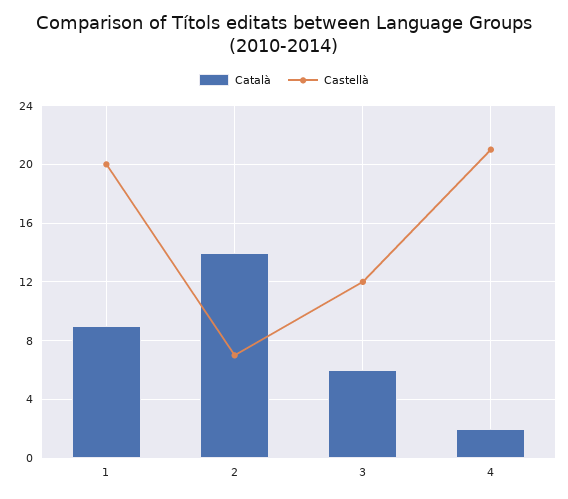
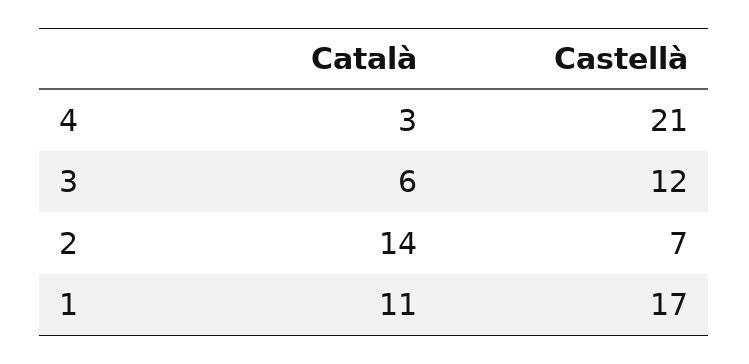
  {
    "Català": {
-     "1": 9,
+     "1": 11,
      "2": 14,
      "3": 6,
-     "4": 2
+     "4": 3
    },
    "Castellà": {
-     "1": 20,
+     "1": 17,
      "2": 7,
      "3": 12,
      "4": 21
    }
  }

